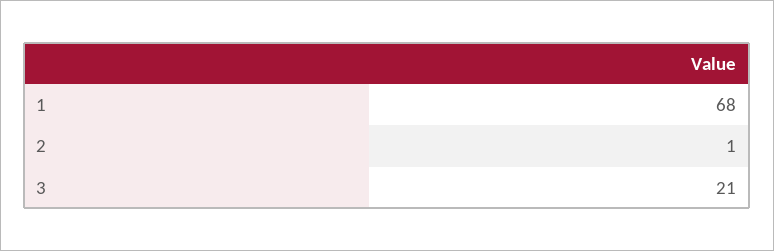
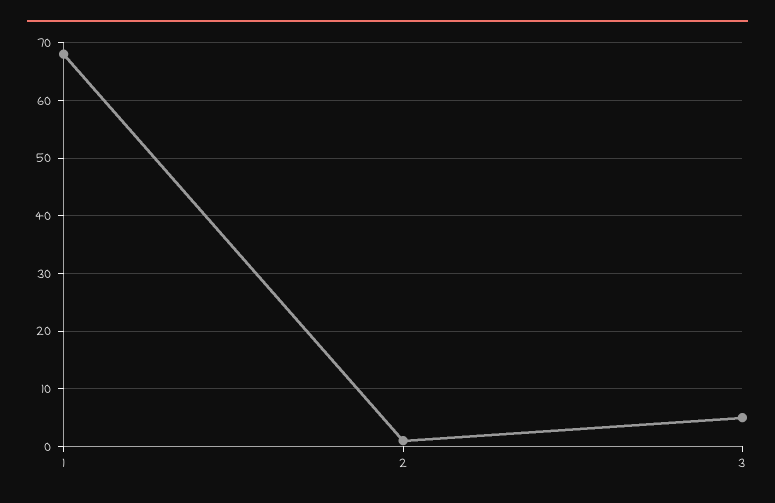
  {
    "1": 68,
    "2": 1,
-   "3": 21
+   "3": 5
  }

